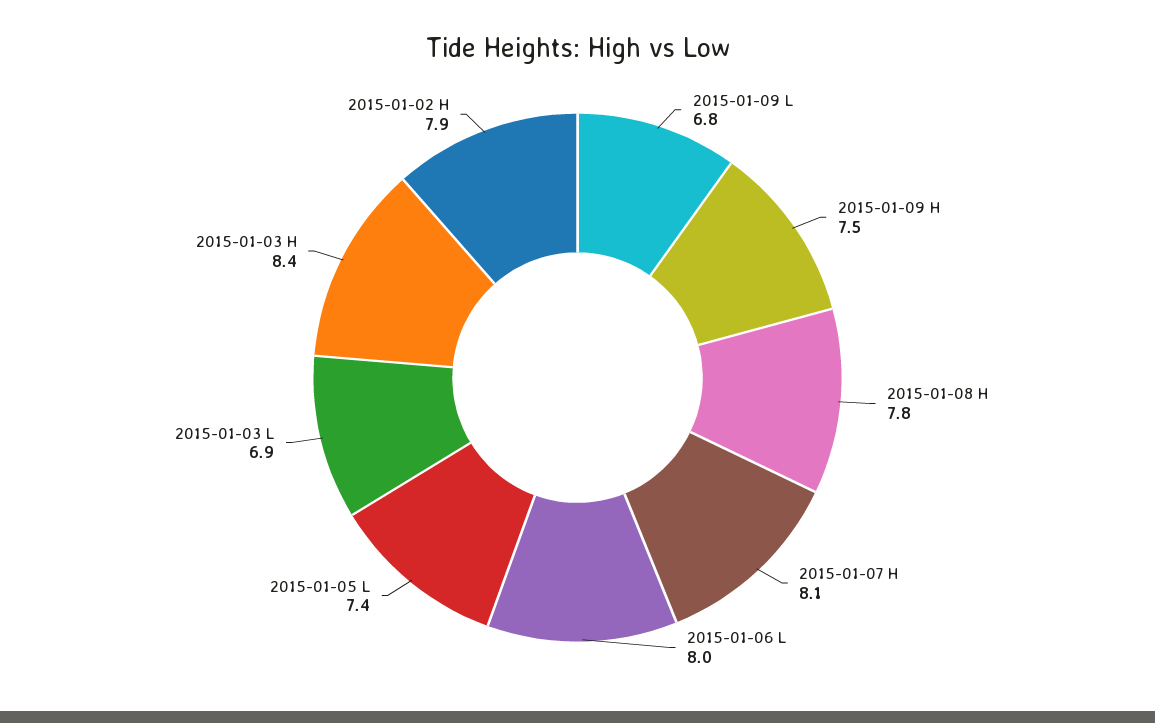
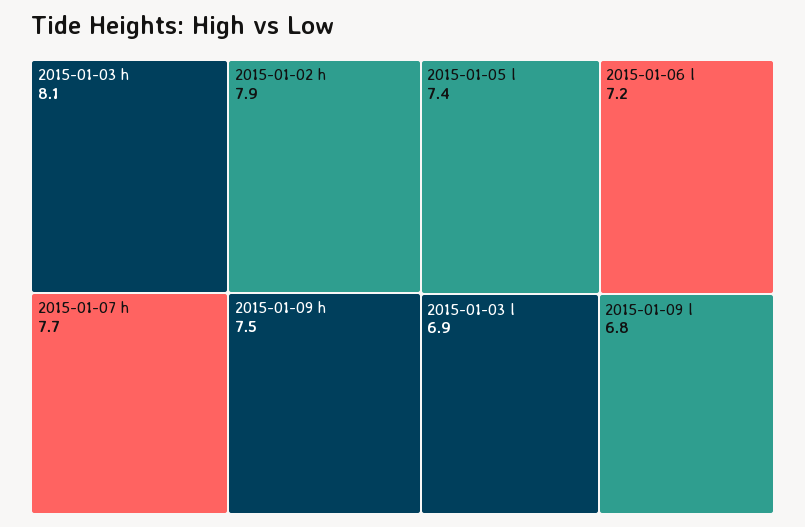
  {
    "2015-01-09 L": 6.8,
    "2015-01-09 H": 7.5,
-   "2015-01-08 H": 7.8,
-   "2015-01-07 H": 8.1,
+   "2015-01-07 H": 7.7,
-   "2015-01-06 L": 8,
+   "2015-01-06 L": 7.2,
    "2015-01-05 L": 7.4,
    "2015-01-03 L": 6.9,
-   "2015-01-03 H": 8.4,
+   "2015-01-03 H": 8.1,
    "2015-01-02 H": 7.9
  }

